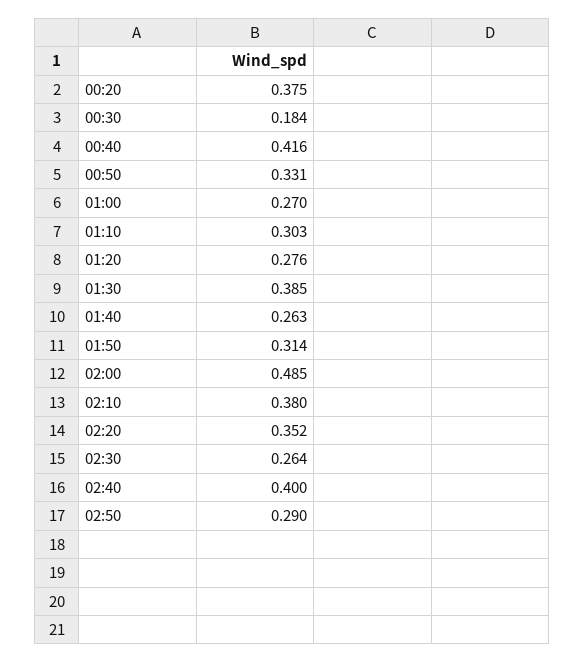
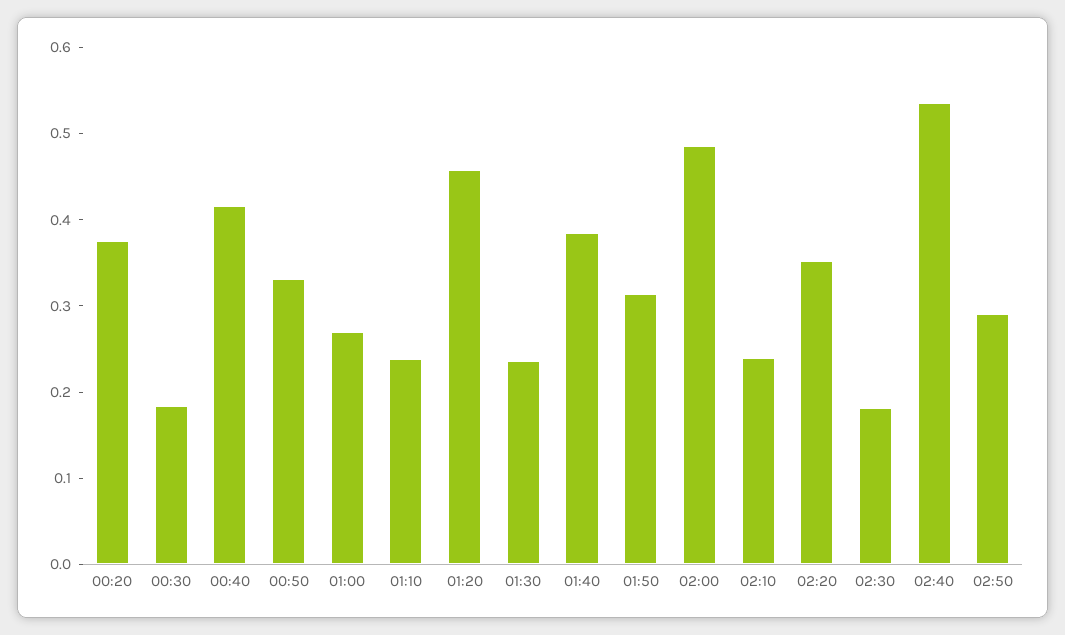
  {
    "00:20": 0.375,
    "00:30": 0.184,
    "00:40": 0.416,
    "00:50": 0.331,
    "01:00": 0.27,
-   "01:10": 0.303,
+   "01:10": 0.24,
-   "01:20": 0.276,
+   "01:20": 0.46,
-   "01:30": 0.385,
+   "01:30": 0.24,
-   "01:40": 0.263,
+   "01:40": 0.38,
    "01:50": 0.314,
    "02:00": 0.485,
-   "02:10": 0.38,
+   "02:10": 0.24,
    "02:20": 0.352,
-   "02:30": 0.264,
+   "02:30": 0.18,
-   "02:40": 0.4,
+   "02:40": 0.54,
    "02:50": 0.29
  }

